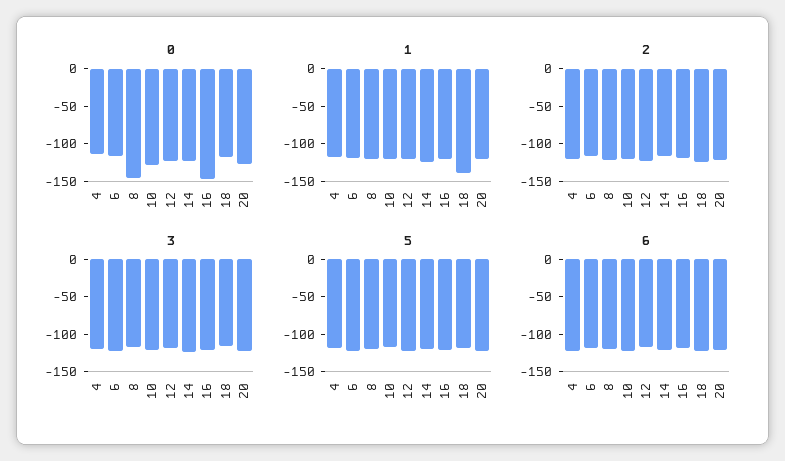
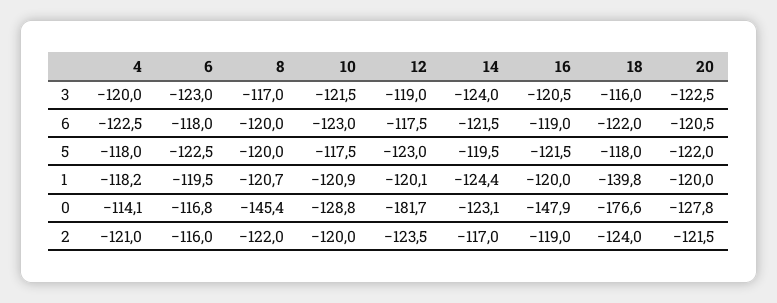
  {
    "0": {
      "4": -114.1,
      "6": -116.8,
      "8": -145.4,
      "10": -128.8,
-     "12": -125,
+     "12": -181.7,
      "14": -123.1,
      "16": -147.9,
-     "18": -125,
+     "18": -176.6,
      "20": -127.8
    },
    "1": {
      "4": -118.2,
      "6": -119.5,
      "8": -120.7,
      "10": -120.9,
      "12": -120.1,
      "14": -124.4,
      "16": -120,
      "18": -139.8,
      "20": -120
    },
    "2": {
      "4": -121,
      "6": -116,
      "8": -122,
      "10": -120,
      "12": -123.5,
      "14": -117,
      "16": -119,
      "18": -124,
      "20": -121.5
    },
    "3": {
      "4": -120,
      "6": -123,
      "8": -117,
      "10": -121.5,
      "12": -119,
      "14": -124,
      "16": -120.5,
      "18": -116,
      "20": -122.5
    },
    "5": {
      "4": -118,
      "6": -122.5,
      "8": -120,
      "10": -117.5,
      "12": -123,
      "14": -119.5,
      "16": -121.5,
      "18": -118,
      "20": -122
    },
    "6": {
      "4": -122.5,
      "6": -118,
      "8": -120,
      "10": -123,
      "12": -117.5,
      "14": -121.5,
      "16": -119,
      "18": -122,
      "20": -120.5
    }
  }

